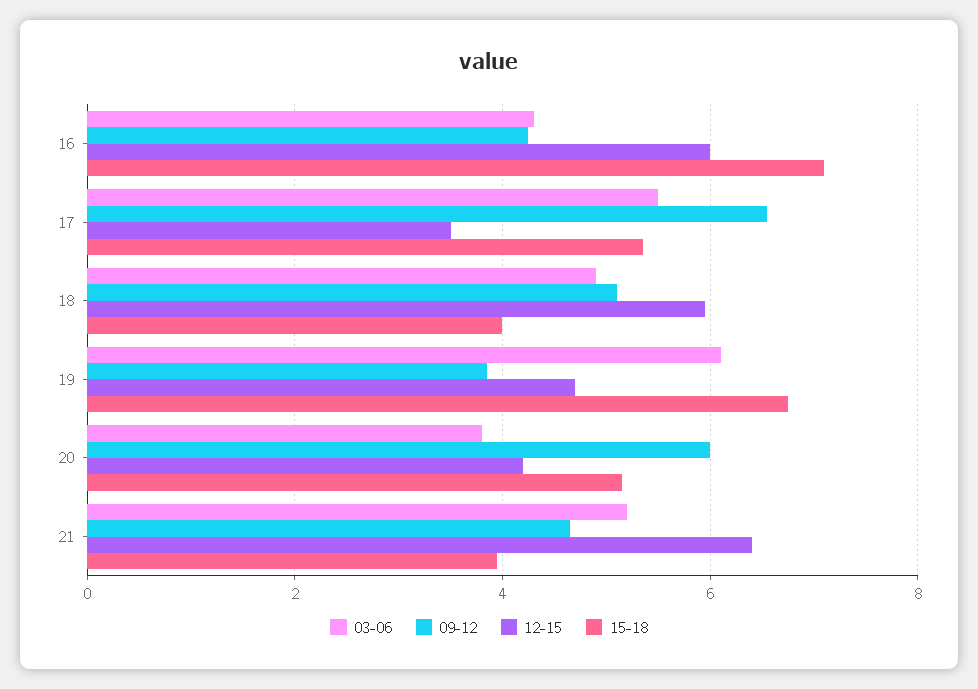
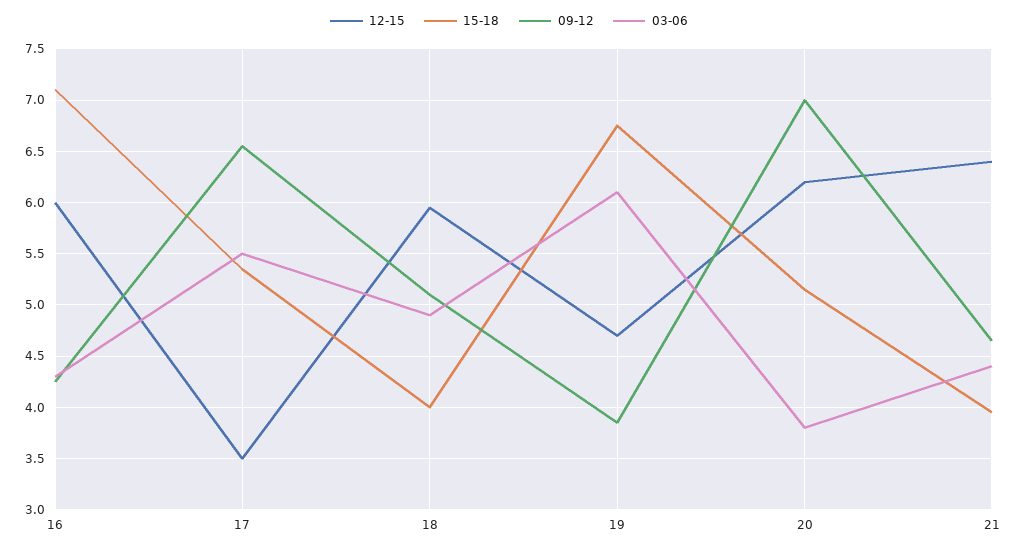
  {
    "03-06": {
      "16": 4.3,
      "17": 5.5,
      "18": 4.9,
      "19": 6.1,
      "20": 3.8,
-     "21": 5.2
+     "21": 4.4
    },
    "09-12": {
      "16": 4.3,
      "17": 6.6,
      "18": 5.1,
      "19": 3.9,
-     "20": 6,
+     "20": 7,
      "21": 4.7
    },
    "12-15": {
      "16": 6,
      "17": 3.5,
      "18": 6,
      "19": 4.7,
-     "20": 4.2,
+     "20": 6.2,
      "21": 6.4
    },
    "15-18": {
      "16": 7.1,
      "17": 5.4,
      "18": 4,
      "19": 6.8,
      "20": 5.2,
      "21": 4
    }
  }

